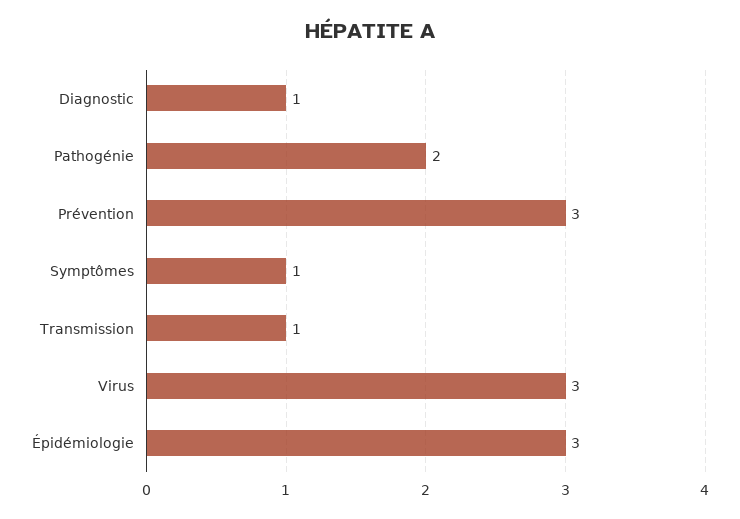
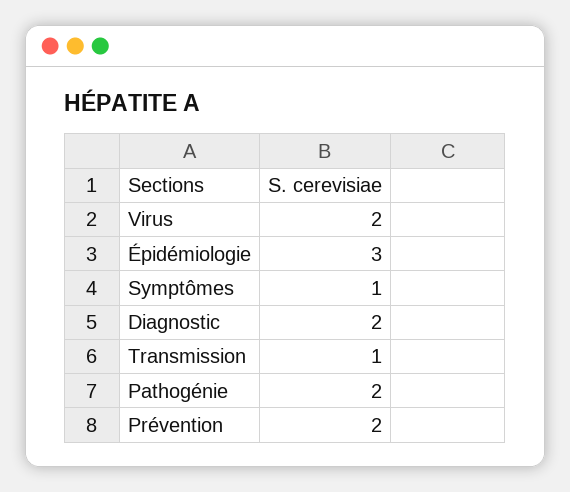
  {
-   "Diagnostic": 1,
+   "Diagnostic": 2,
    "Pathogénie": 2,
-   "Prévention": 3,
+   "Prévention": 2,
    "Symptômes": 1,
    "Transmission": 1,
-   "Virus": 3,
+   "Virus": 2,
    "Épidémiologie": 3
  }

